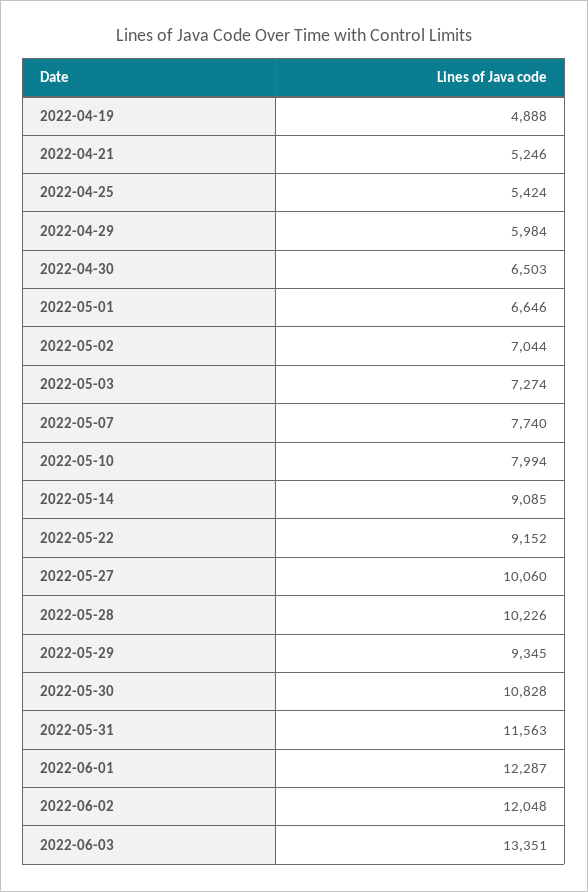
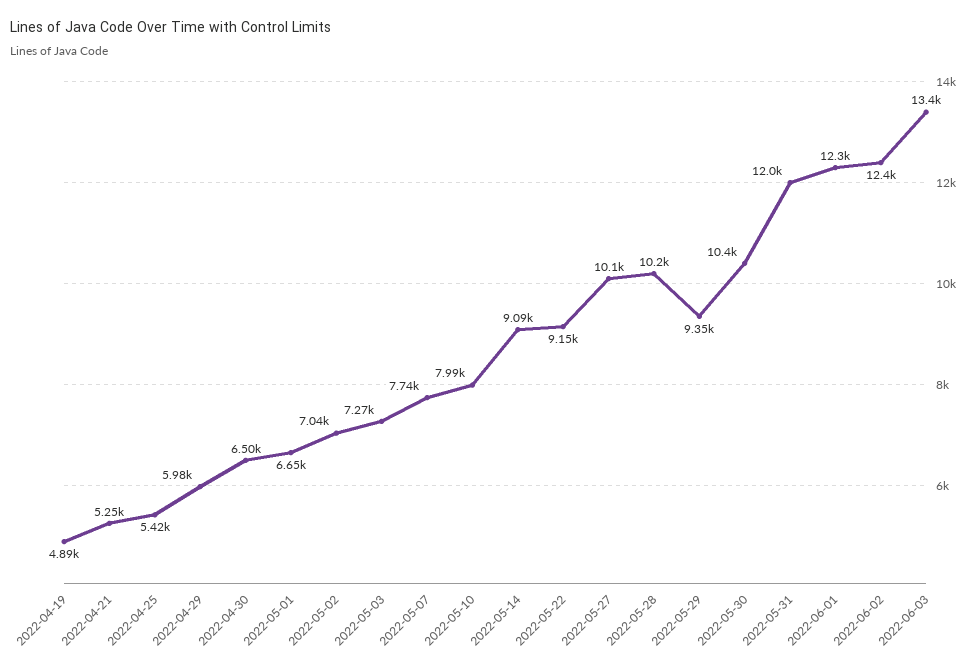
  {
    "2022-04-19": 4888,
    "2022-04-21": 5246,
    "2022-04-25": 5424,
    "2022-04-29": 5984,
    "2022-04-30": 6503,
    "2022-05-01": 6646,
    "2022-05-02": 7044,
    "2022-05-03": 7274,
    "2022-05-07": 7740,
    "2022-05-10": 7994,
    "2022-05-14": 9085,
    "2022-05-22": 9152,
    "2022-05-27": 10060,
    "2022-05-28": 10226,
    "2022-05-29": 9345,
-   "2022-05-30": 10828,
+   "2022-05-30": 10400,
-   "2022-05-31": 11563,
+   "2022-05-31": 12000,
    "2022-06-01": 12287,
-   "2022-06-02": 12048,
+   "2022-06-02": 12400,
    "2022-06-03": 13351
  }

